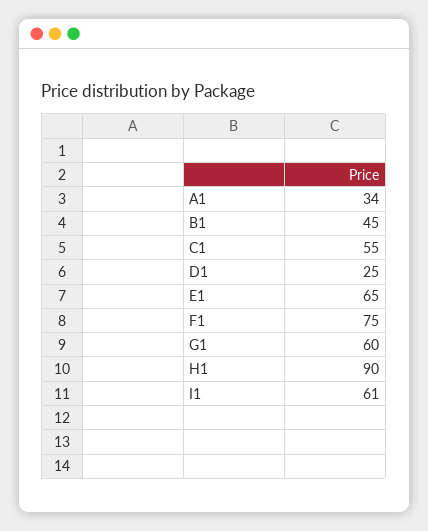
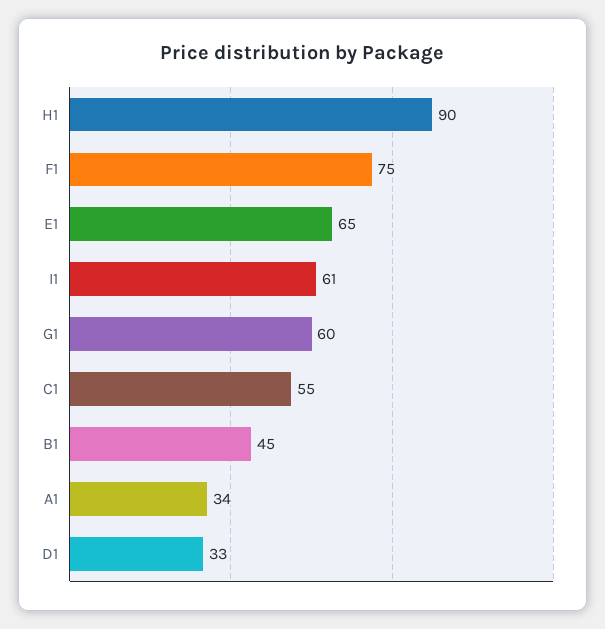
  {
    "A1": 34,
    "B1": 45,
    "C1": 55,
-   "D1": 25,
+   "D1": 33,
    "E1": 65,
    "F1": 75,
    "G1": 60,
    "H1": 90,
    "I1": 61
  }

